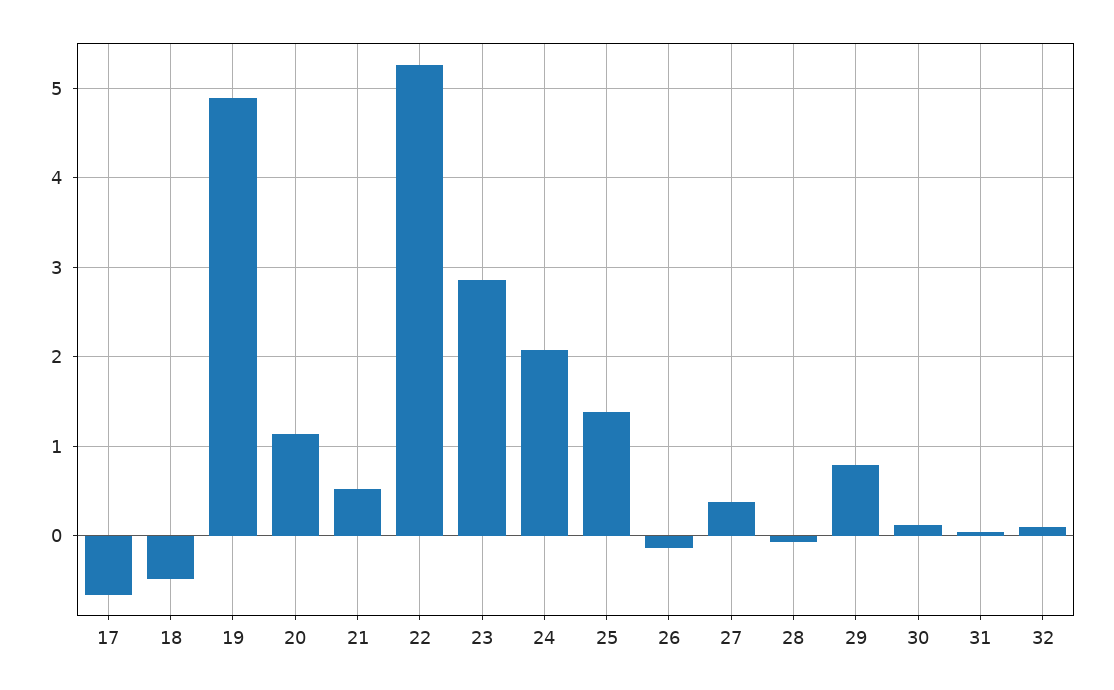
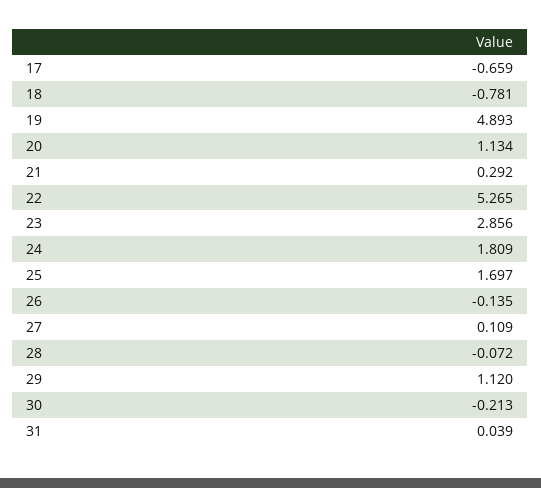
  {
    "17": -0.659,
-   "18": -0.5,
+   "18": -0.781,
    "19": 4.893,
    "20": 1.134,
-   "21": 0.5,
+   "21": 0.292,
    "22": 5.265,
    "23": 2.856,
-   "24": 2.1,
+   "24": 1.809,
-   "25": 1.4,
+   "25": 1.697,
    "26": -0.135,
-   "27": 0.4,
+   "27": 0.109,
    "28": -0.072,
-   "29": 0.8,
+   "29": 1.12,
-   "30": 0.1,
+   "30": -0.213,
-   "31": 0.039,
+   "31": 0.039
-   "32": 0.1
  }

